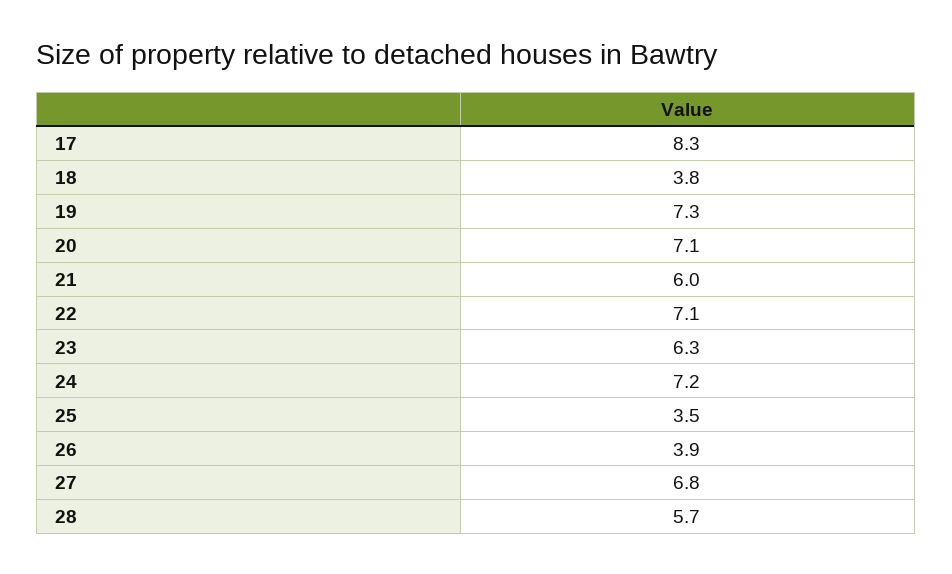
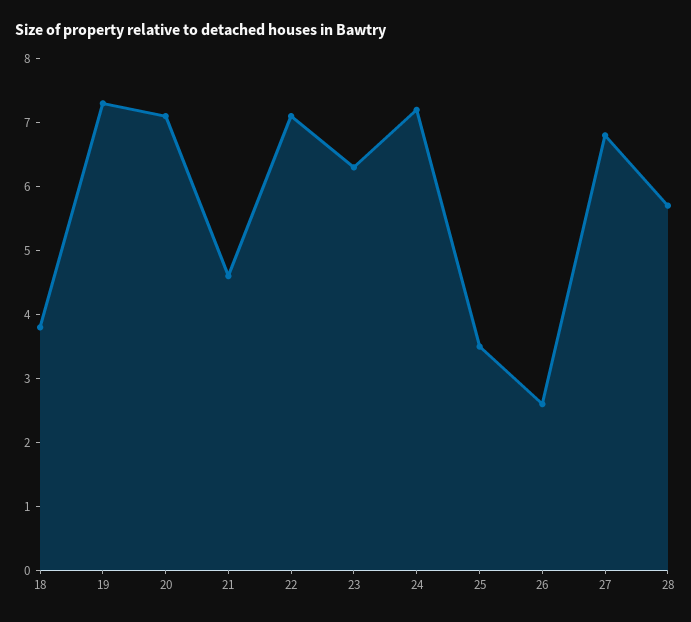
  {
-   "17": 8.3,
    "18": 3.8,
    "19": 7.3,
    "20": 7.1,
-   "21": 6,
+   "21": 4.5,
    "22": 7.1,
    "23": 6.3,
    "24": 7.2,
    "25": 3.5,
-   "26": 3.9,
+   "26": 2.5,
    "27": 6.8,
    "28": 5.7
  }

